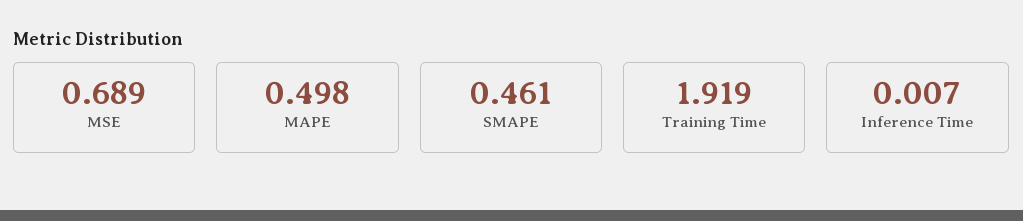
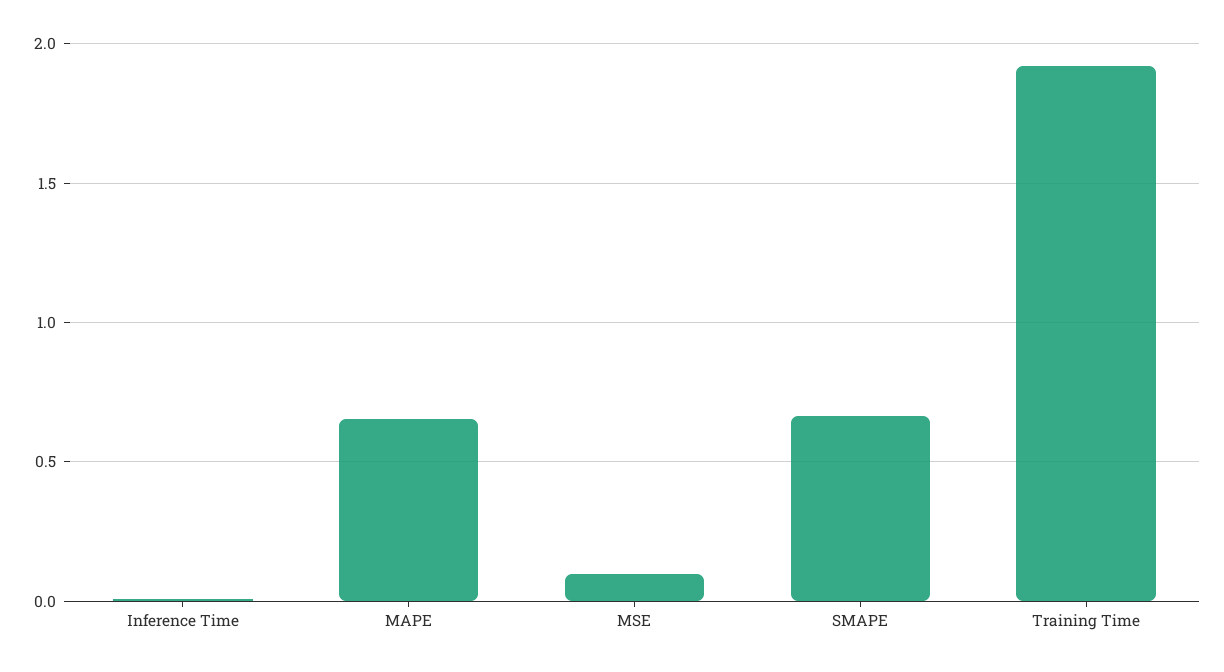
  {
-   "MSE": 0.689,
+   "MSE": 0.1,
-   "MAPE": 0.498,
+   "MAPE": 0.65,
-   "SMAPE": 0.461,
+   "SMAPE": 0.65,
    "Training Time": 1.919,
    "Inference Time": 0.007
  }

